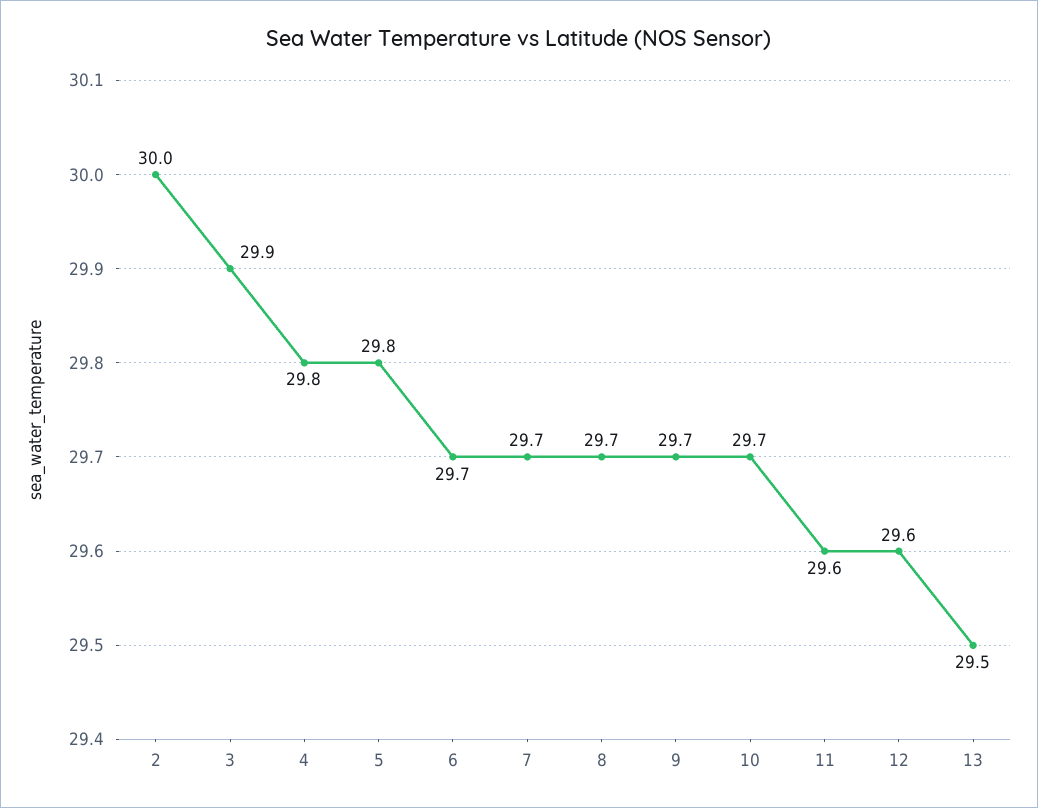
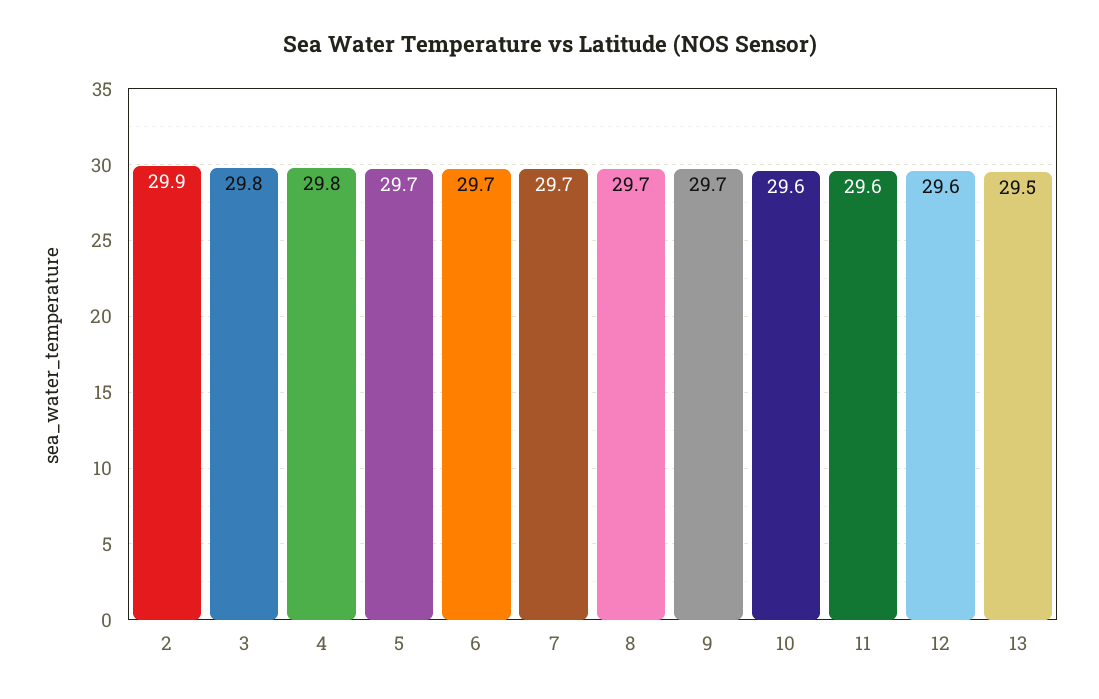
  {
-   "2": 30,
+   "2": 29.9,
-   "3": 29.9,
+   "3": 29.8,
    "4": 29.8,
-   "5": 29.8,
+   "5": 29.7,
    "6": 29.7,
    "7": 29.7,
    "8": 29.7,
    "9": 29.7,
-   "10": 29.7,
+   "10": 29.6,
    "11": 29.6,
    "12": 29.6,
    "13": 29.5
  }

